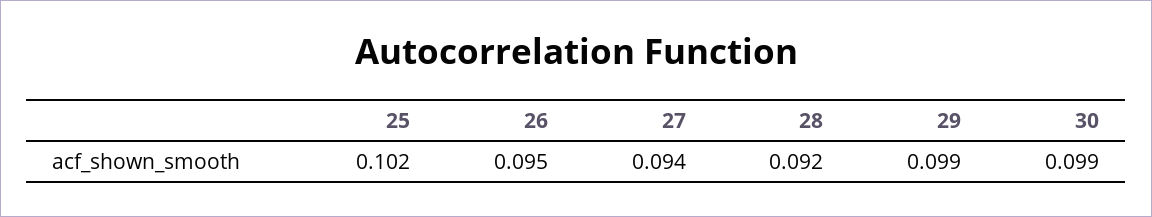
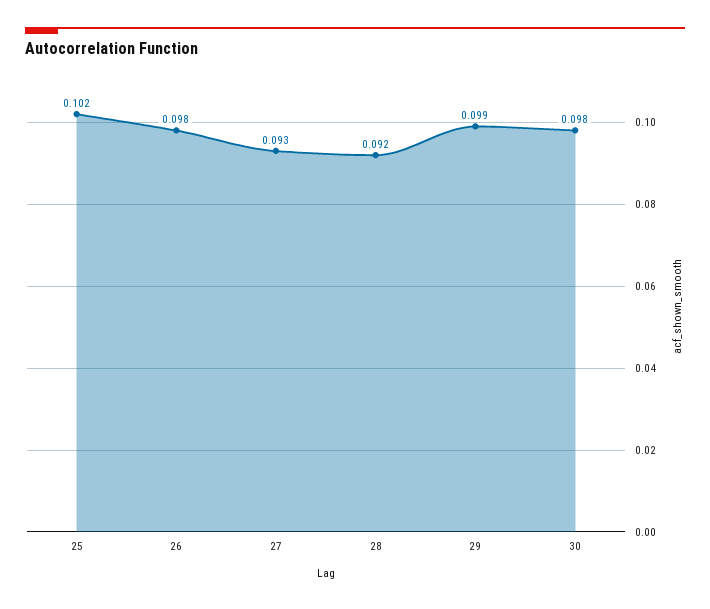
  {
    "25": 0.102,
-   "26": 0.095,
+   "26": 0.098,
-   "27": 0.094,
+   "27": 0.093,
    "28": 0.092,
    "29": 0.099,
-   "30": 0.099
+   "30": 0.098
  }

